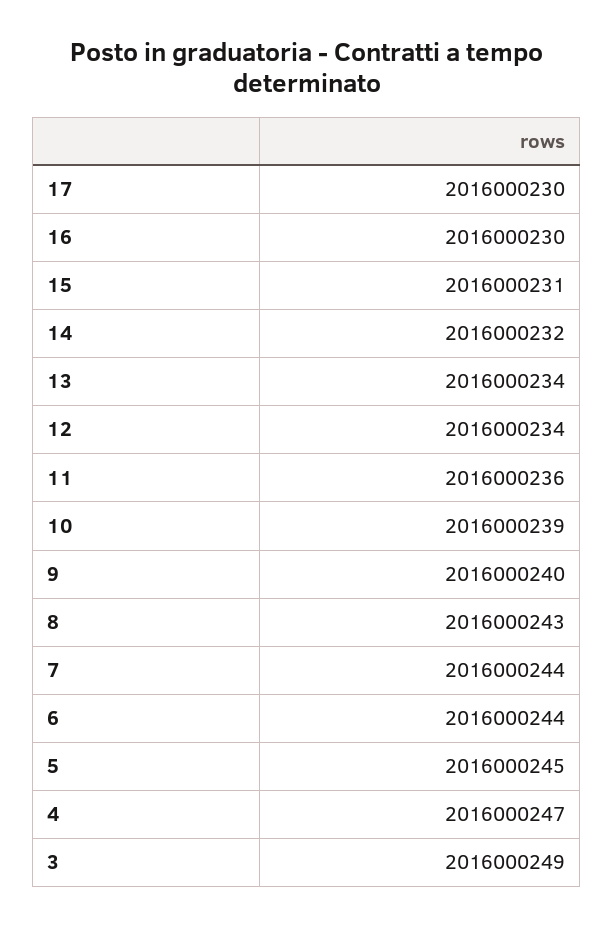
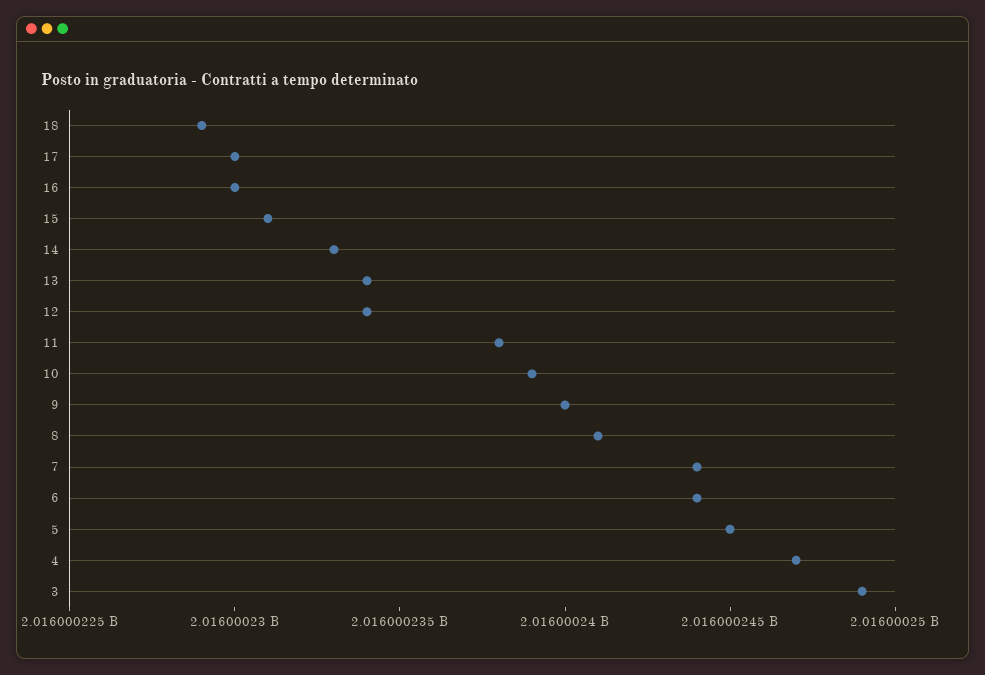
  {
    "17": 2016000230,
    "16": 2016000230,
    "15": 2016000231,
-   "14": 2016000232,
+   "14": 2016000233,
    "13": 2016000234,
    "12": 2016000234,
-   "11": 2016000236,
+   "11": 2016000238,
    "10": 2016000239,
    "9": 2016000240,
-   "8": 2016000243,
+   "8": 2016000241,
    "7": 2016000244,
    "6": 2016000244,
    "5": 2016000245,
    "4": 2016000247,
-   "3": 2016000249
+   "3": 2016000249,
+   "18": 2016000229
  }

